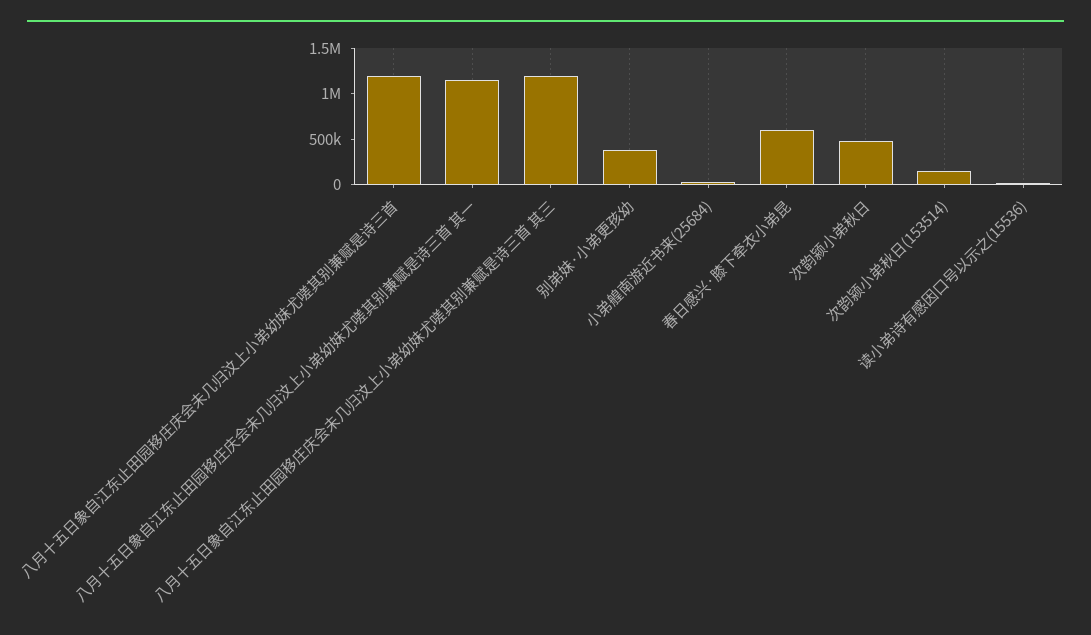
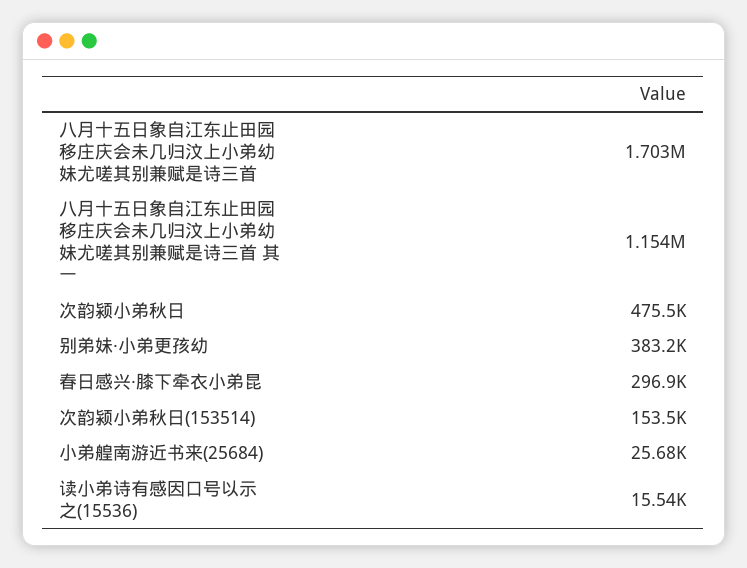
  {
-   "八月十五日象自江东止田园移庄庆会未几归汶上小弟幼妹尤嗟其别兼赋是诗三首": 1200000,
+   "八月十五日象自江东止田园移庄庆会未几归汶上小弟幼妹尤嗟其别兼赋是诗三首": 1703000,
    "八月十五日象自江东止田园移庄庆会未几归汶上小弟幼妹尤嗟其别兼赋是诗三首 其一": 1154000,
-   "八月十五日象自江东止田园移庄庆会未几归汶上小弟幼妹尤嗟其别兼赋是诗三首 其三": 1200000,
    "别弟妹·小弟更孩幼": 383200,
    "小弟艎南游近书来(25684)": 25680,
-   "春日感兴·膝下牵衣小弟昆": 600000,
+   "春日感兴·膝下牵衣小弟昆": 296900,
    "次韵颍小弟秋日": 475500,
    "次韵颍小弟秋日(153514)": 153500,
    "读小弟诗有感因口号以示之(15536)": 15540
  }

